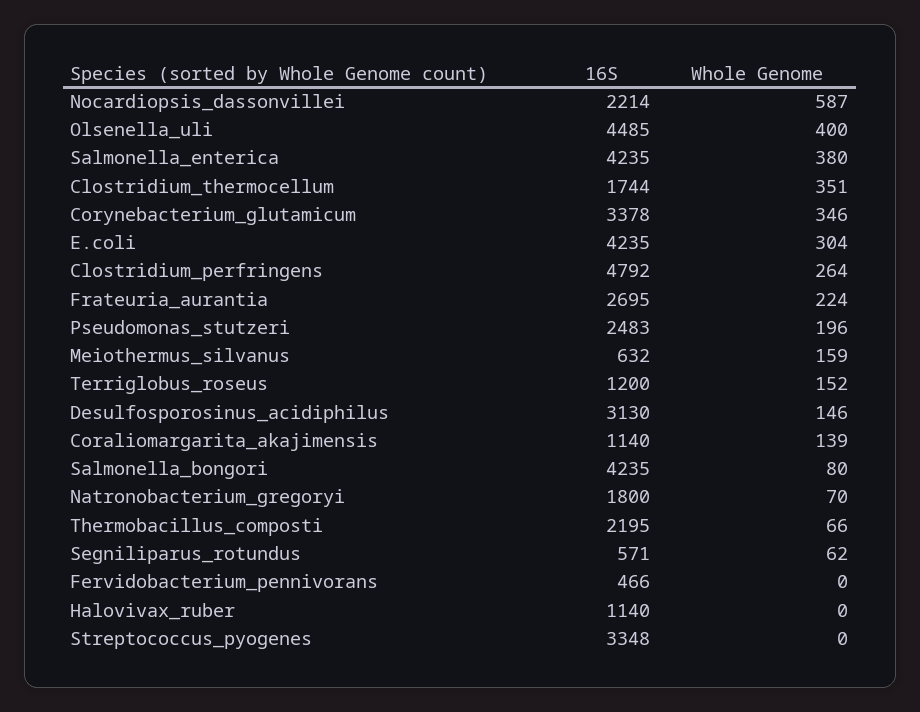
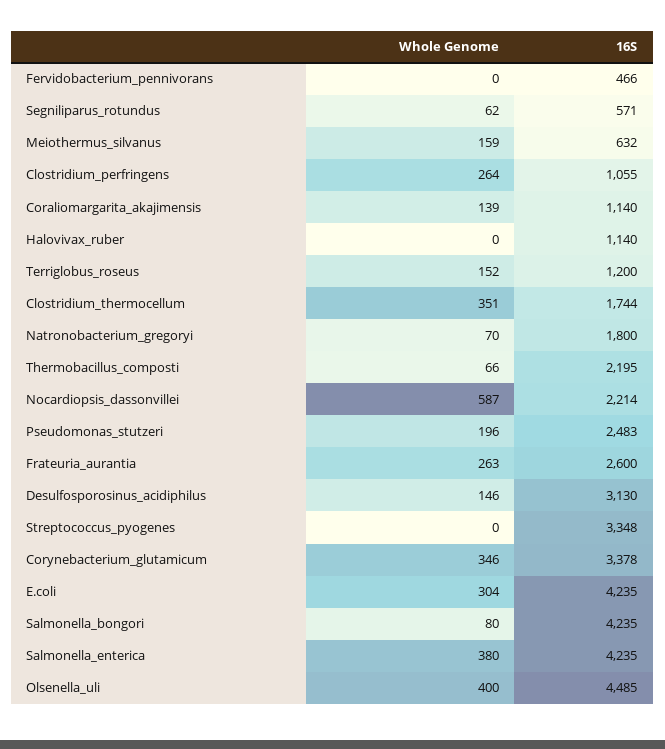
  {
    "16S": {
      "Nocardiopsis_dassonvillei": 2214,
      "Olsenella_uli": 4485,
      "Salmonella_enterica": 4235,
      "Clostridium_thermocellum": 1744,
      "Corynebacterium_glutamicum": 3378,
      "E.coli": 4235,
-     "Clostridium_perfringens": 4792,
+     "Clostridium_perfringens": 1055,
-     "Frateuria_aurantia": 2695,
+     "Frateuria_aurantia": 2600,
      "Pseudomonas_stutzeri": 2483,
      "Meiothermus_silvanus": 632,
      "Terriglobus_roseus": 1200,
      "Desulfosporosinus_acidiphilus": 3130,
      "Coraliomargarita_akajimensis": 1140,
      "Salmonella_bongori": 4235,
      "Natronobacterium_gregoryi": 1800,
      "Thermobacillus_composti": 2195,
      "Segniliparus_rotundus": 571,
      "Fervidobacterium_pennivorans": 466,
      "Halovivax_ruber": 1140,
      "Streptococcus_pyogenes": 3348
    },
    "Whole Genome": {
      "Nocardiopsis_dassonvillei": 587,
      "Olsenella_uli": 400,
      "Salmonella_enterica": 380,
      "Clostridium_thermocellum": 351,
      "Corynebacterium_glutamicum": 346,
      "E.coli": 304,
      "Clostridium_perfringens": 264,
-     "Frateuria_aurantia": 224,
+     "Frateuria_aurantia": 263,
      "Pseudomonas_stutzeri": 196,
      "Meiothermus_silvanus": 159,
      "Terriglobus_roseus": 152,
      "Desulfosporosinus_acidiphilus": 146,
      "Coraliomargarita_akajimensis": 139,
      "Salmonella_bongori": 80,
      "Natronobacterium_gregoryi": 70,
      "Thermobacillus_composti": 66,
      "Segniliparus_rotundus": 62,
      "Fervidobacterium_pennivorans": 0,
      "Halovivax_ruber": 0,
      "Streptococcus_pyogenes": 0
    }
  }

